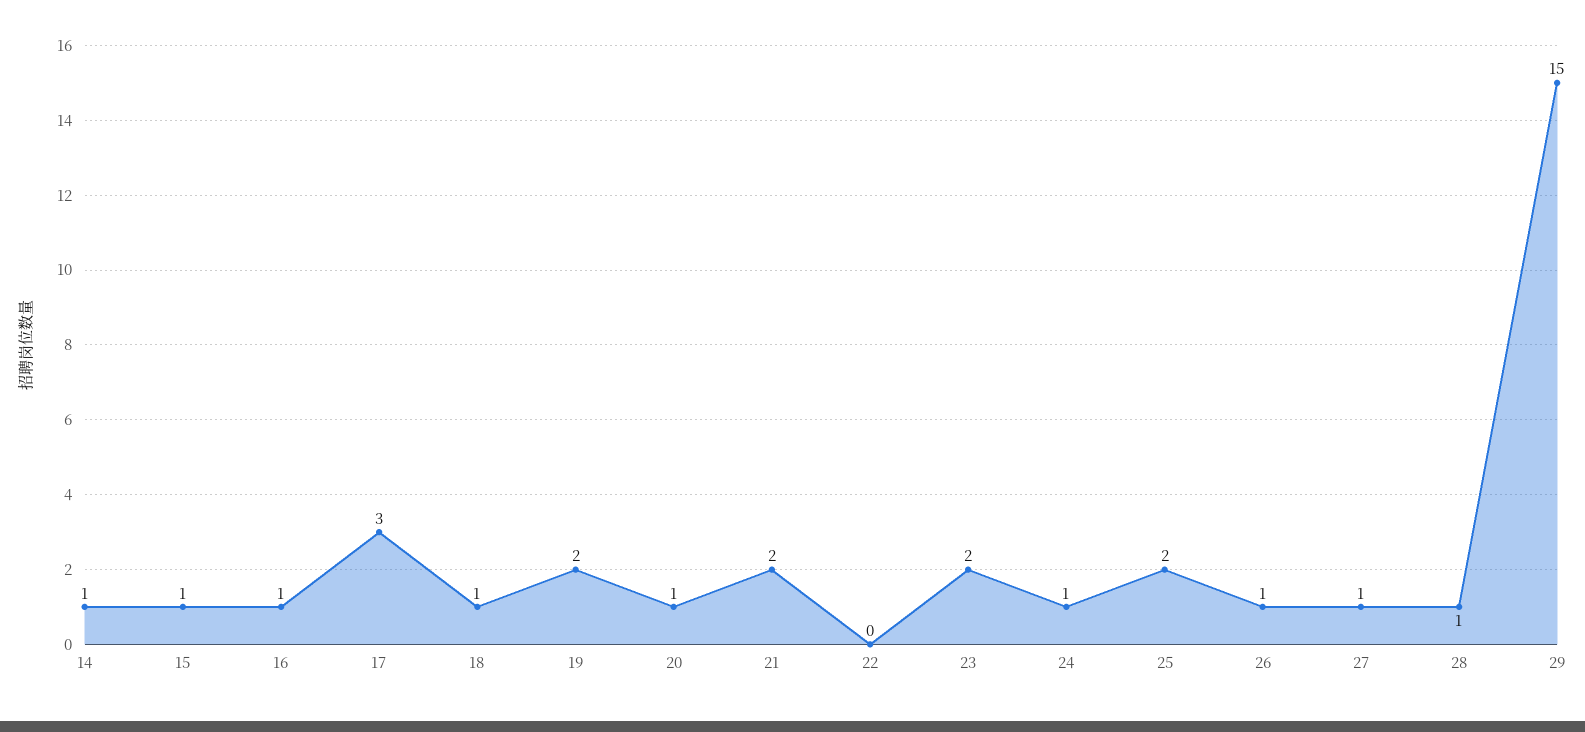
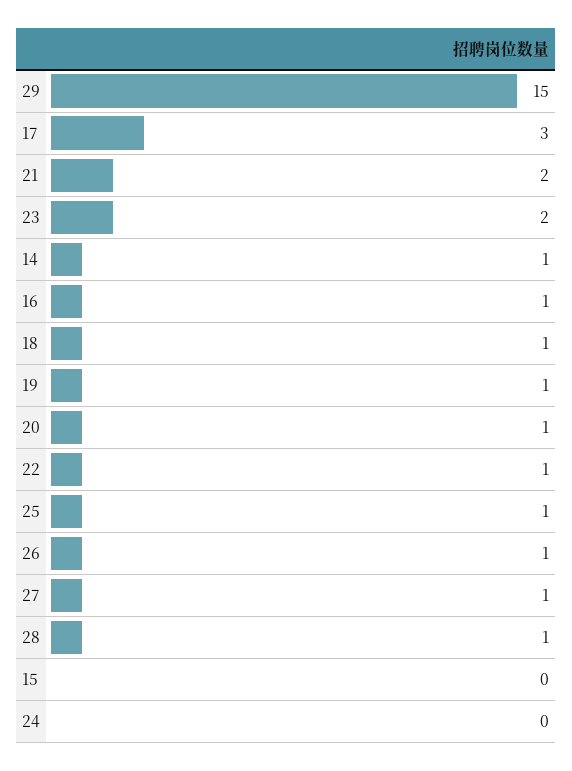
  {
    "14": 1,
-   "15": 1,
+   "15": 0,
    "16": 1,
    "17": 3,
    "18": 1,
-   "19": 2,
+   "19": 1,
    "20": 1,
    "21": 2,
-   "22": 0,
+   "22": 1,
    "23": 2,
-   "24": 1,
+   "24": 0,
-   "25": 2,
+   "25": 1,
    "26": 1,
    "27": 1,
    "28": 1,
    "29": 15
  }

